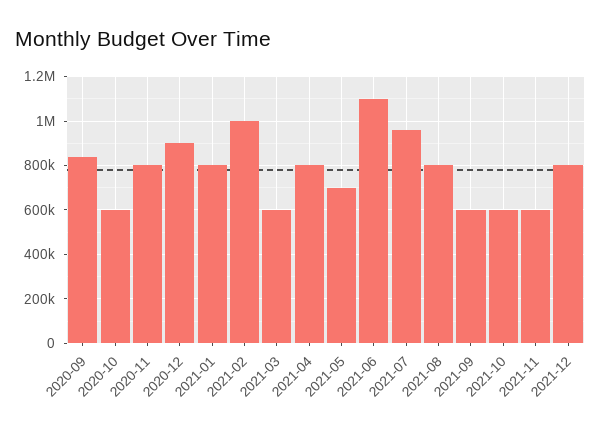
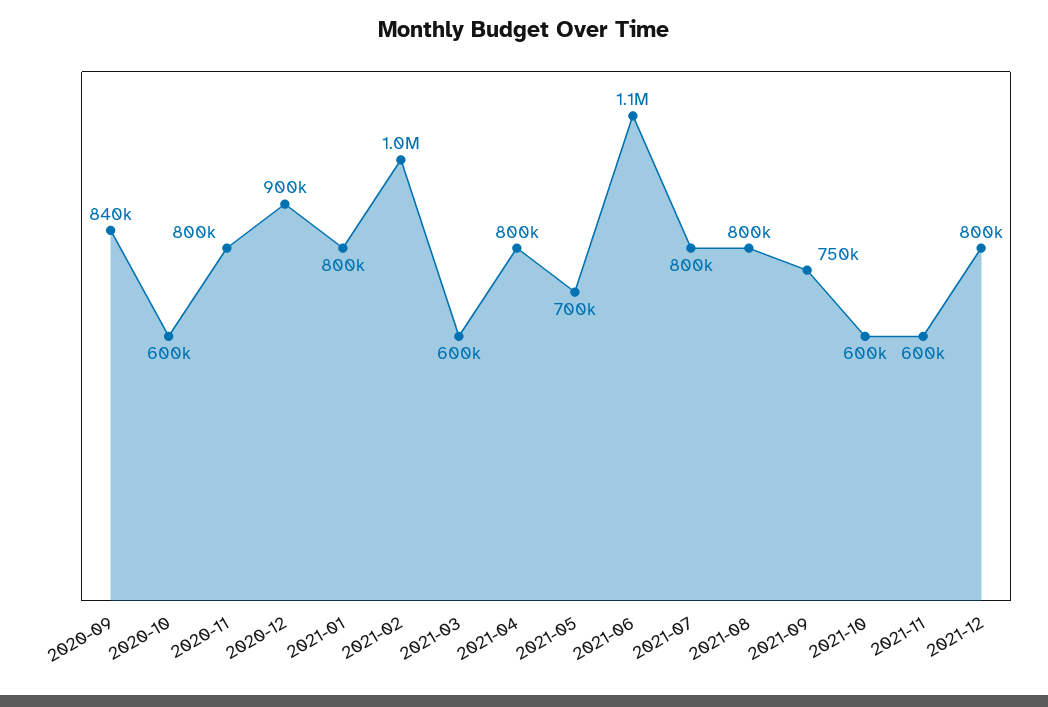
  {
    "2020-09": 840000,
    "2020-10": 600000,
    "2020-11": 800000,
    "2020-12": 900000,
    "2021-01": 800000,
    "2021-02": 1000000,
    "2021-03": 600000,
    "2021-04": 800000,
    "2021-05": 700000,
    "2021-06": 1100000,
-   "2021-07": 950000,
+   "2021-07": 800000,
    "2021-08": 800000,
-   "2021-09": 600000,
+   "2021-09": 750000,
    "2021-10": 600000,
    "2021-11": 600000,
    "2021-12": 800000
  }

